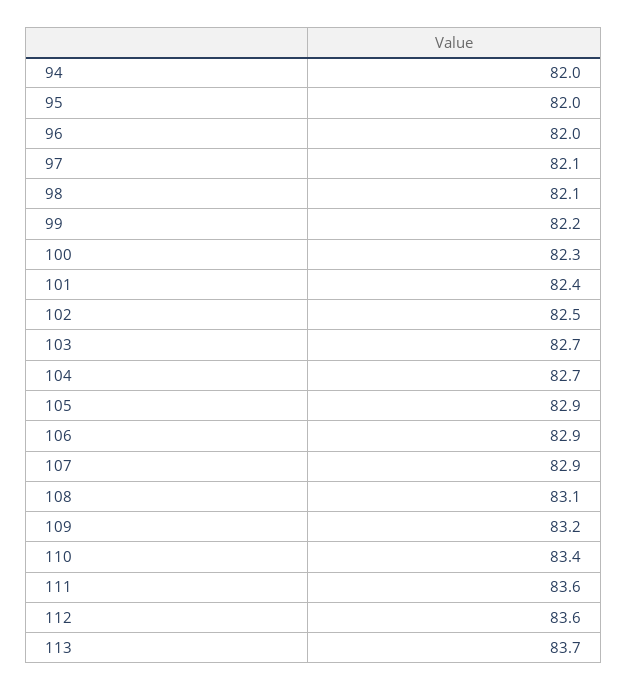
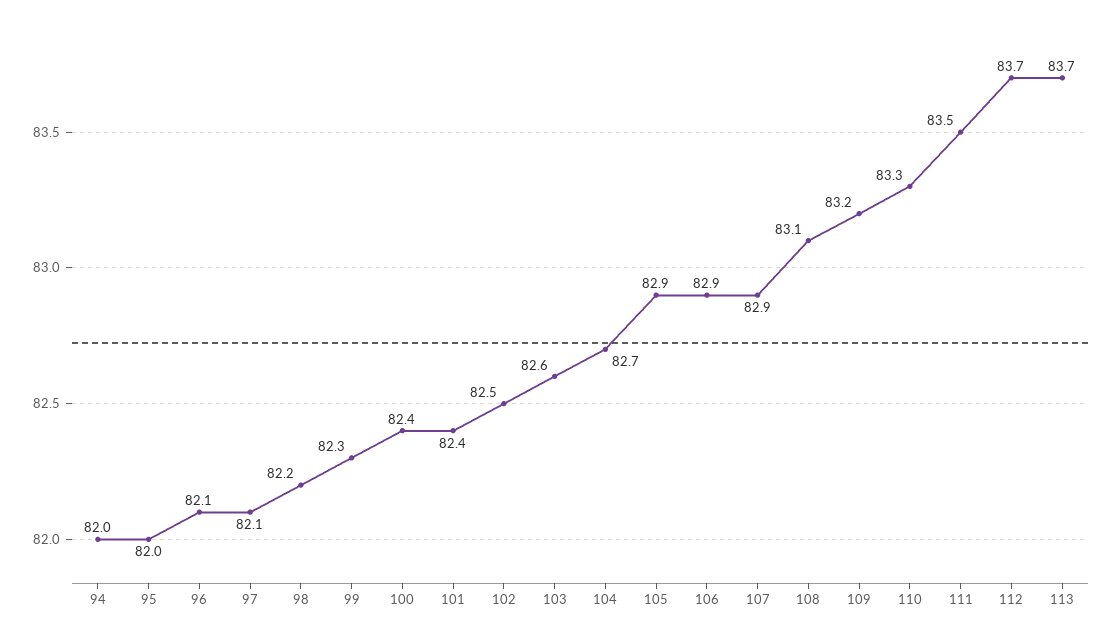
  {
    "94": 82,
    "95": 82,
-   "96": 82,
+   "96": 82.1,
    "97": 82.1,
-   "98": 82.1,
+   "98": 82.2,
-   "99": 82.2,
+   "99": 82.3,
-   "100": 82.3,
+   "100": 82.4,
    "101": 82.4,
    "102": 82.5,
-   "103": 82.7,
+   "103": 82.6,
    "104": 82.7,
    "105": 82.9,
    "106": 82.9,
    "107": 82.9,
    "108": 83.1,
    "109": 83.2,
-   "110": 83.4,
+   "110": 83.3,
-   "111": 83.6,
+   "111": 83.5,
-   "112": 83.6,
+   "112": 83.7,
    "113": 83.7
  }

